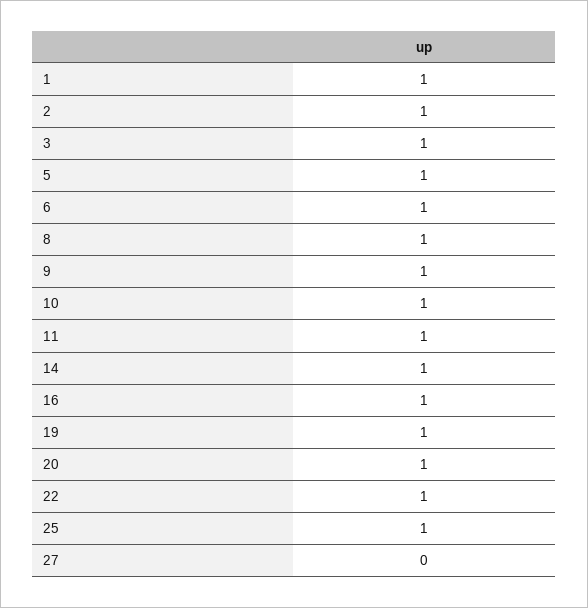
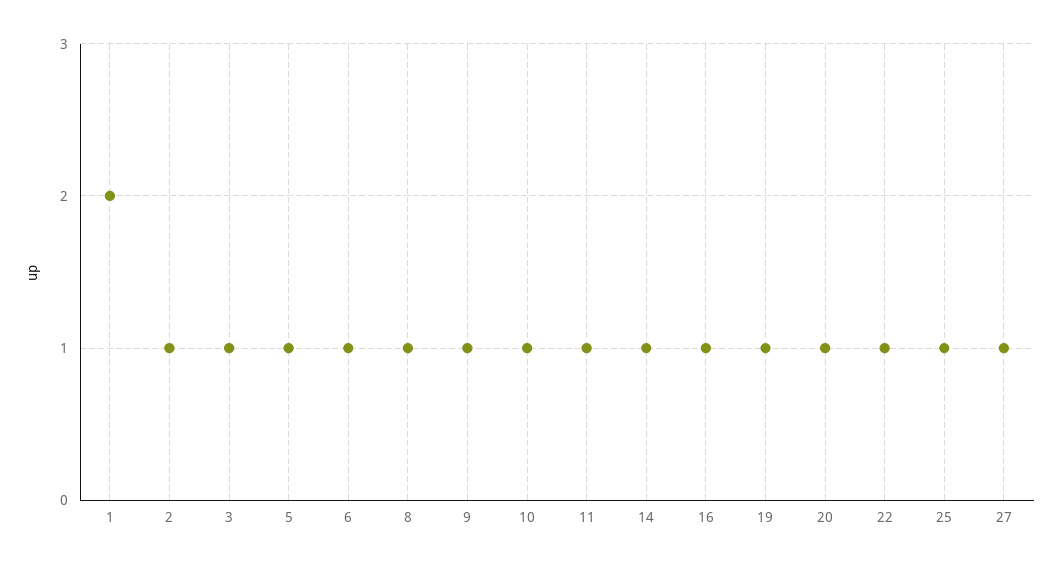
  {
-   "1": 1,
+   "1": 2,
    "2": 1,
    "3": 1,
    "5": 1,
    "6": 1,
    "8": 1,
    "9": 1,
    "10": 1,
    "11": 1,
    "14": 1,
    "16": 1,
    "19": 1,
    "20": 1,
    "22": 1,
    "25": 1,
-   "27": 0
+   "27": 1
  }

